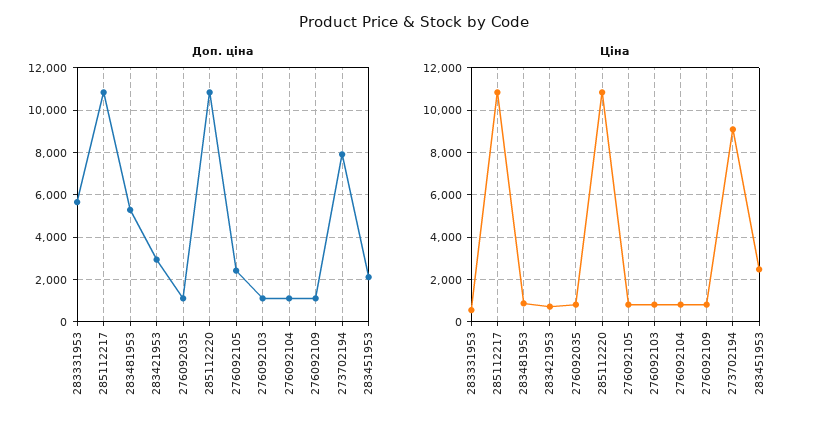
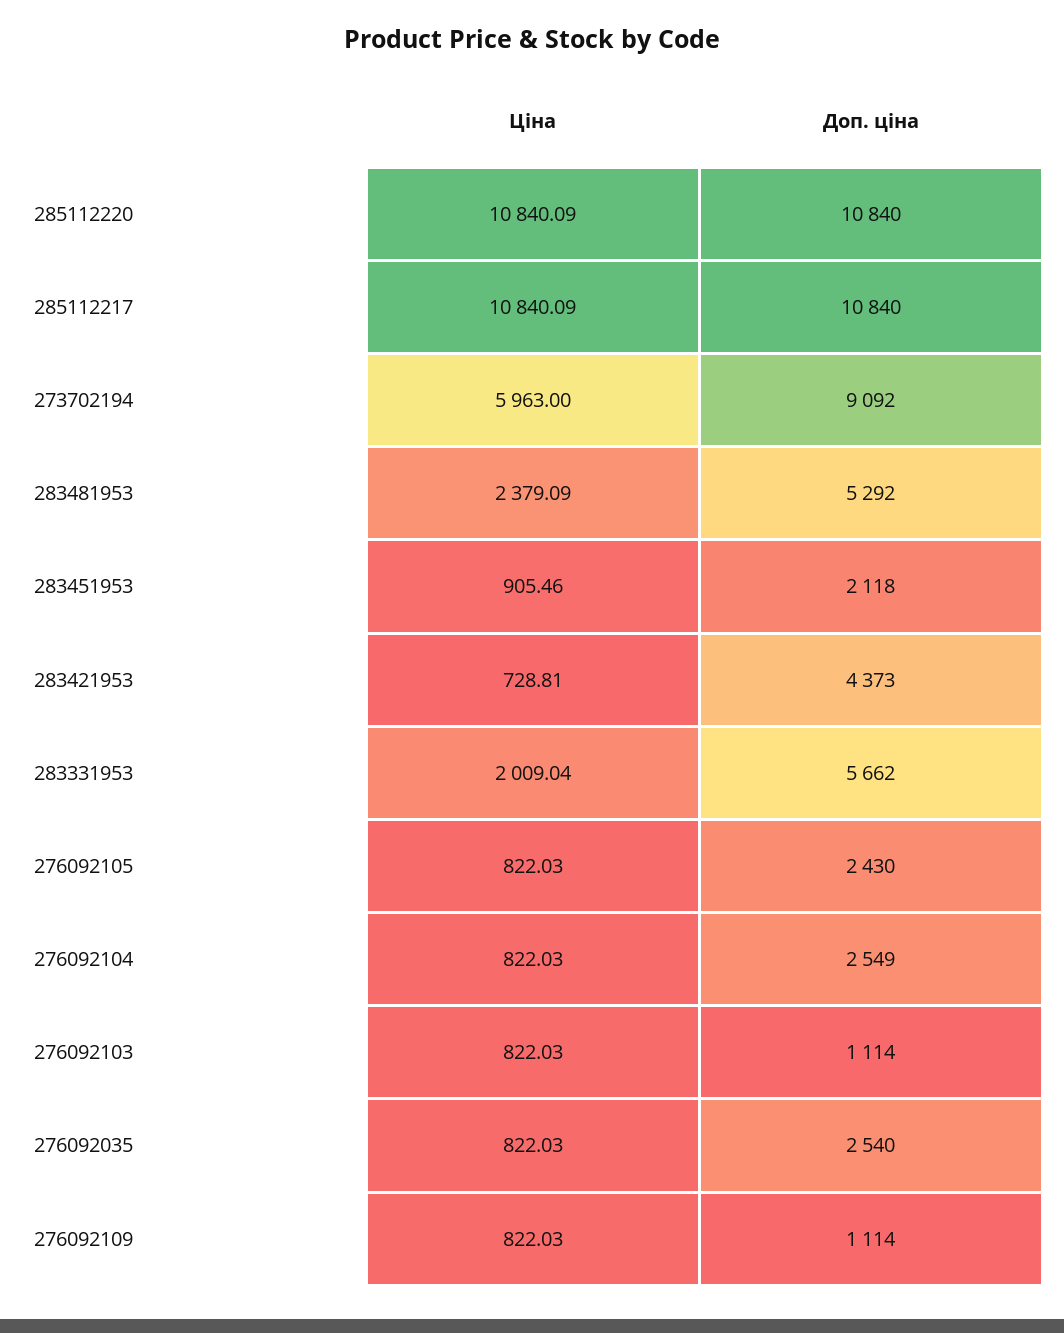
  {
    "Доп. ціна": {
      "283331953": 5662,
      "285112217": 10840,
      "283481953": 5292,
-     "283421953": 3000,
+     "283421953": 4373,
-     "276092035": 1000,
+     "276092035": 2540,
      "285112220": 10840,
      "276092105": 2430,
      "276092103": 1114,
-     "276092104": 1000,
+     "276092104": 2549,
      "276092109": 1114,
-     "273702194": 8000,
+     "273702194": 9092,
      "283451953": 2118
    },
    "Ціна": {
-     "283331953": 500,
+     "283331953": 2009.04,
      "285112217": 10840.09,
-     "283481953": 1000,
+     "283481953": 2379.09,
      "283421953": 728.81,
      "276092035": 822.03,
      "285112220": 10840.09,
      "276092105": 822.03,
      "276092103": 822.03,
      "276092104": 822.03,
      "276092109": 822.03,
-     "273702194": 9000,
+     "273702194": 5963,
-     "283451953": 2500
+     "283451953": 905.46
    }
  }

